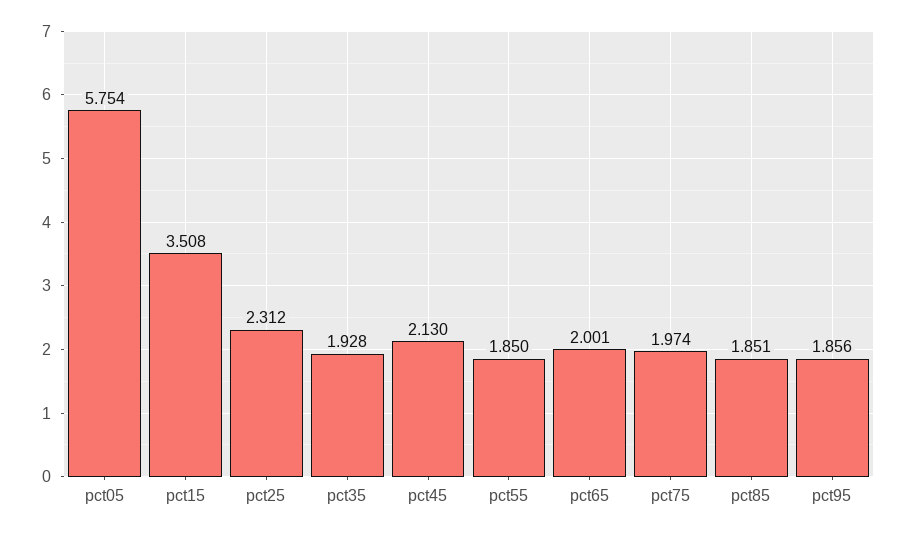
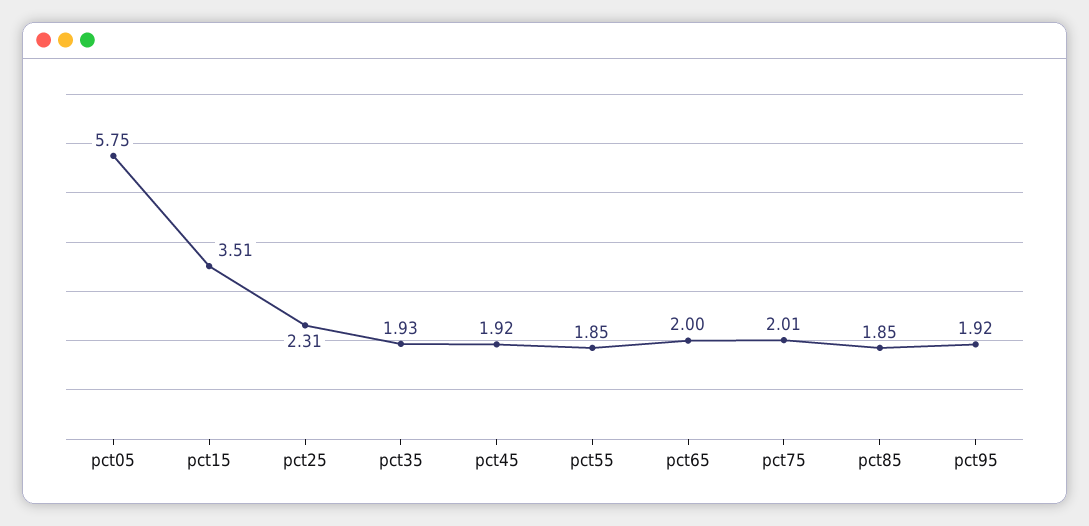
  {
    "pct05": 5.754,
    "pct15": 3.508,
    "pct25": 2.312,
    "pct35": 1.928,
-   "pct45": 2.13,
+   "pct45": 1.92,
    "pct55": 1.85,
    "pct65": 2.001,
-   "pct75": 1.974,
+   "pct75": 2.01,
    "pct85": 1.851,
-   "pct95": 1.856
+   "pct95": 1.92
  }

